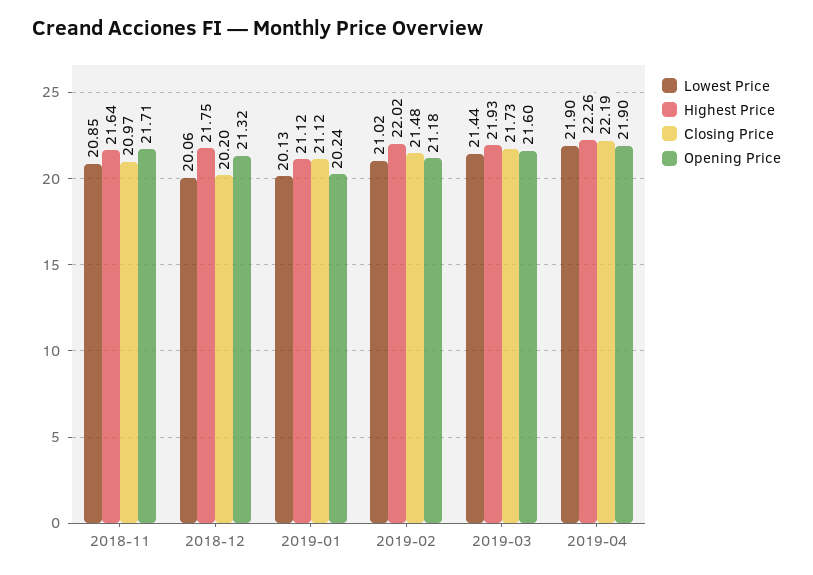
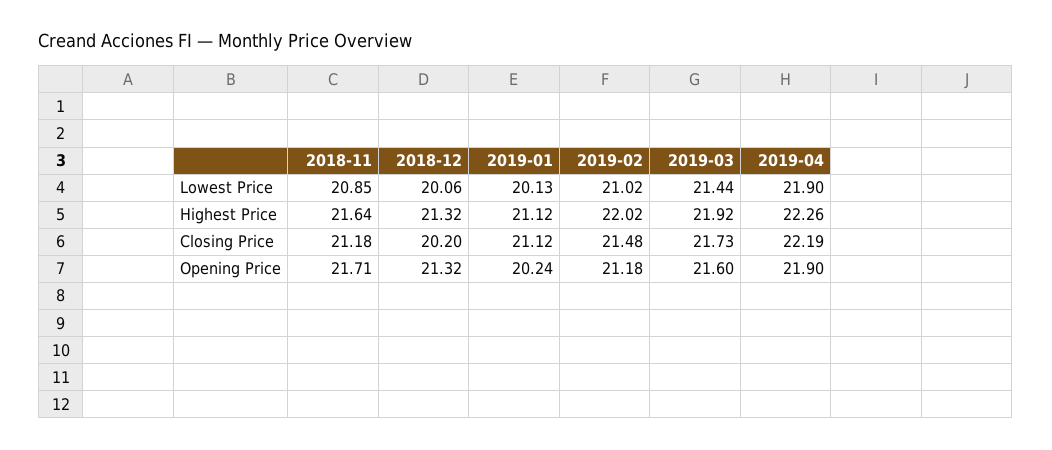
  {
    "Lowest Price": {
      "2018-11": 20.85,
      "2018-12": 20.06,
      "2019-01": 20.13,
      "2019-02": 21.02,
      "2019-03": 21.44,
      "2019-04": 21.9
    },
    "Highest Price": {
      "2018-11": 21.64,
-     "2018-12": 21.75,
+     "2018-12": 21.32,
      "2019-01": 21.12,
      "2019-02": 22.02,
-     "2019-03": 21.93,
+     "2019-03": 21.92,
      "2019-04": 22.26
    },
    "Closing Price": {
-     "2018-11": 20.97,
+     "2018-11": 21.18,
      "2018-12": 20.2,
      "2019-01": 21.12,
      "2019-02": 21.48,
      "2019-03": 21.73,
      "2019-04": 22.19
    },
    "Opening Price": {
      "2018-11": 21.71,
      "2018-12": 21.32,
      "2019-01": 20.24,
      "2019-02": 21.18,
      "2019-03": 21.6,
      "2019-04": 21.9
    }
  }

